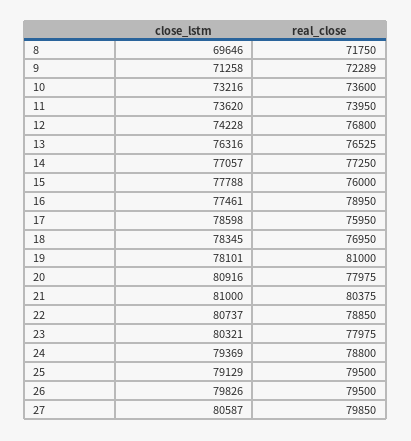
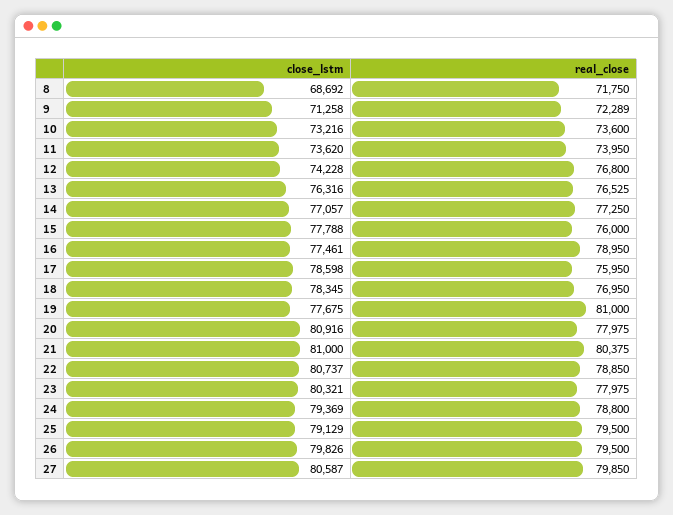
  {
    "close_lstm": {
-     "8": 69646,
+     "8": 68692,
      "9": 71258,
      "10": 73216,
      "11": 73620,
      "12": 74228,
      "13": 76316,
      "14": 77057,
      "15": 77788,
      "16": 77461,
      "17": 78598,
      "18": 78345,
-     "19": 78101,
+     "19": 77675,
      "20": 80916,
      "21": 81000,
      "22": 80737,
      "23": 80321,
      "24": 79369,
      "25": 79129,
      "26": 79826,
      "27": 80587
    },
    "real_close": {
      "8": 71750,
      "9": 72289,
      "10": 73600,
      "11": 73950,
      "12": 76800,
      "13": 76525,
      "14": 77250,
      "15": 76000,
      "16": 78950,
      "17": 75950,
      "18": 76950,
      "19": 81000,
      "20": 77975,
      "21": 80375,
      "22": 78850,
      "23": 77975,
      "24": 78800,
      "25": 79500,
      "26": 79500,
      "27": 79850
    }
  }

